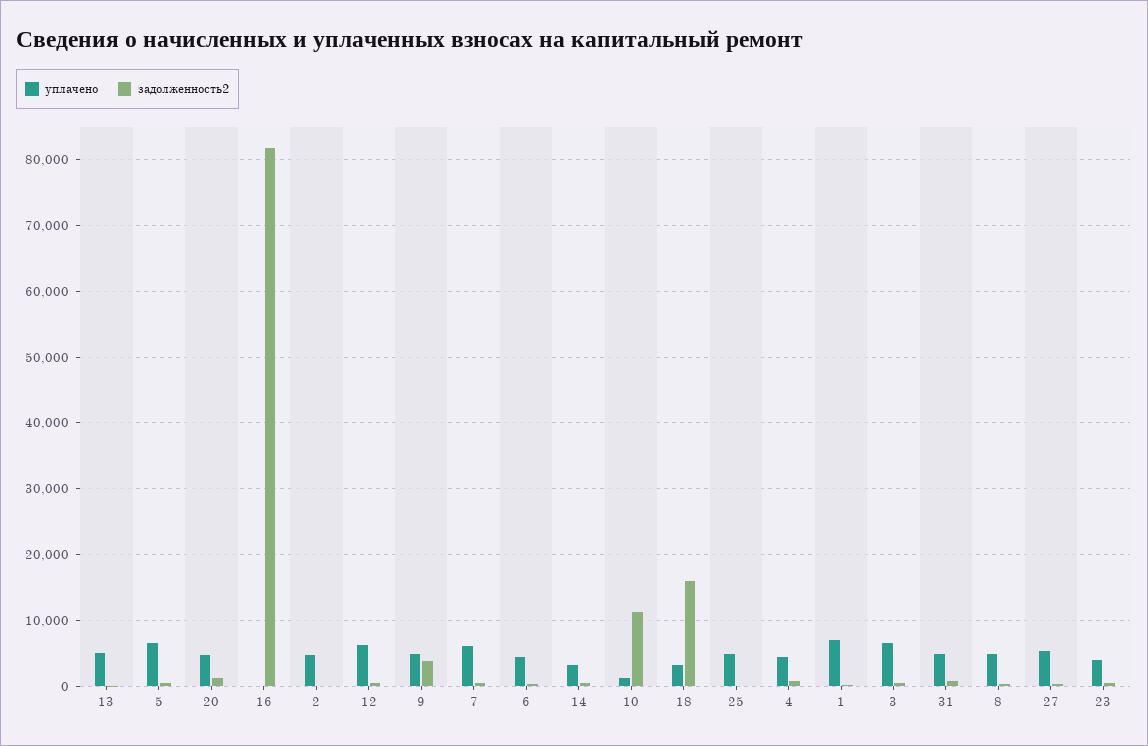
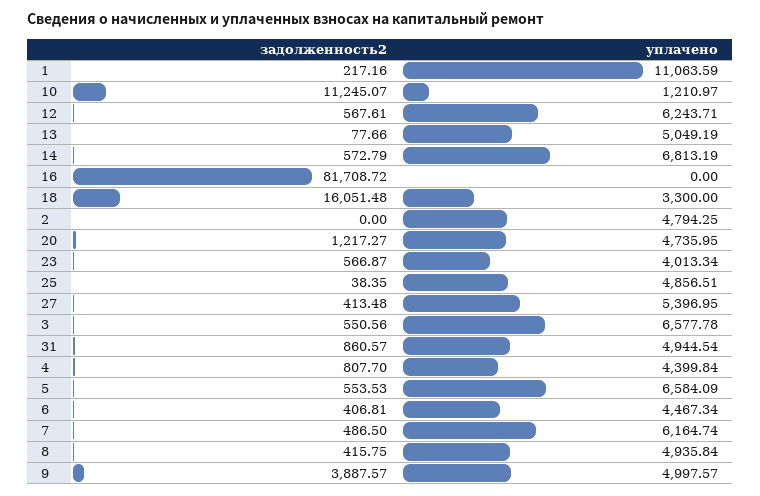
  {
    "уплачено": {
      "13": 5049.19,
      "5": 6584.09,
      "20": 4735.95,
      "16": 0,
      "2": 4794.25,
      "12": 6243.71,
      "9": 4997.57,
      "7": 6164.74,
      "6": 4467.34,
-     "14": 3000,
+     "14": 6813.19,
      "10": 1210.97,
      "18": 3300,
      "25": 4856.51,
      "4": 4399.84,
-     "1": 7000,
+     "1": 11063.59,
      "3": 6577.78,
      "31": 4944.54,
      "8": 4935.84,
      "27": 5396.95,
      "23": 4013.34
    },
    "задолженность2": {
      "13": 77.66,
      "5": 553.53,
      "20": 1217.27,
      "16": 81708.72,
      "2": 0,
      "12": 567.61,
      "9": 3887.57,
      "7": 486.5,
      "6": 406.81,
      "14": 572.79,
      "10": 11245.07,
      "18": 16051.48,
      "25": 38.35,
      "4": 807.7,
      "1": 217.16,
      "3": 550.56,
      "31": 860.57,
      "8": 415.75,
      "27": 413.48,
      "23": 566.87
    }
  }

